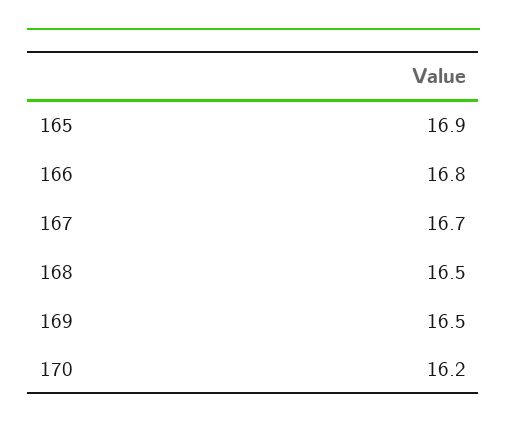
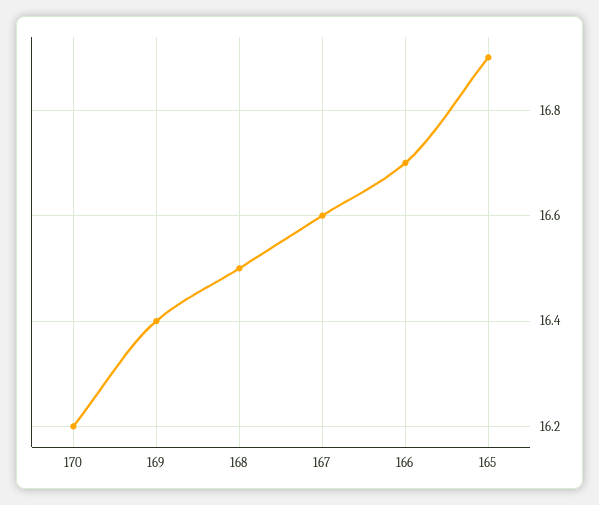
  {
    "165": 16.9,
-   "166": 16.8,
+   "166": 16.7,
-   "167": 16.7,
+   "167": 16.6,
    "168": 16.5,
-   "169": 16.5,
+   "169": 16.4,
    "170": 16.2
  }

